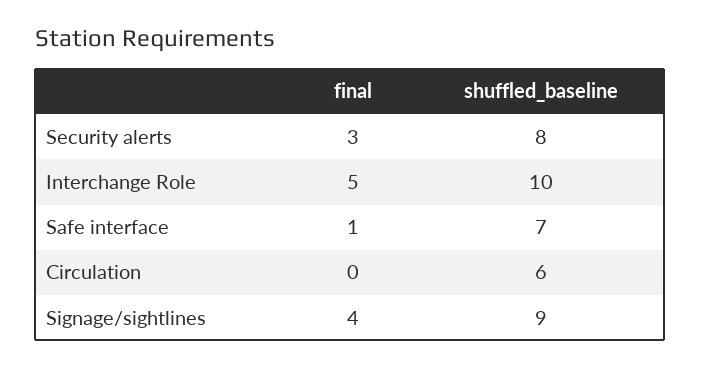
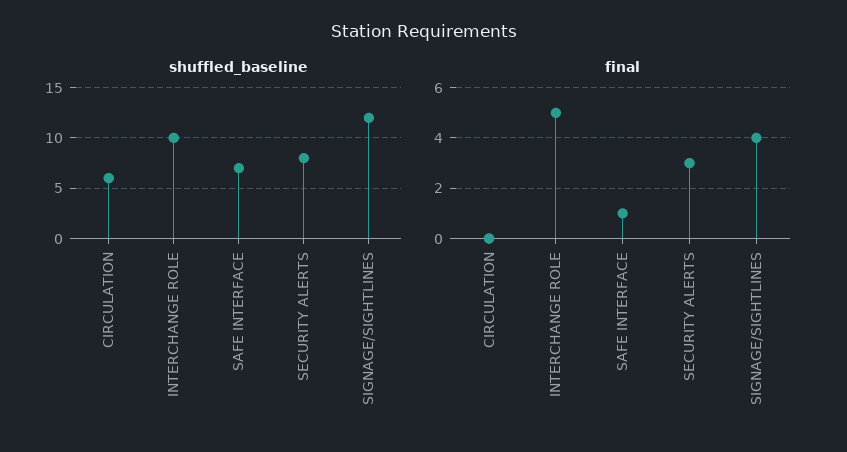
  {
    "final": {
      "Security alerts": 3,
      "Interchange Role": 5,
      "Safe interface": 1,
      "Circulation": 0,
      "Signage/sightlines": 4
    },
    "shuffled_baseline": {
      "Security alerts": 8,
      "Interchange Role": 10,
      "Safe interface": 7,
      "Circulation": 6,
-     "Signage/sightlines": 9
+     "Signage/sightlines": 12
    }
  }

